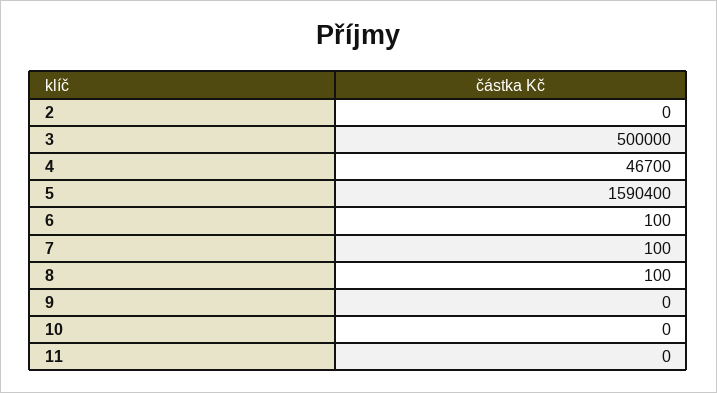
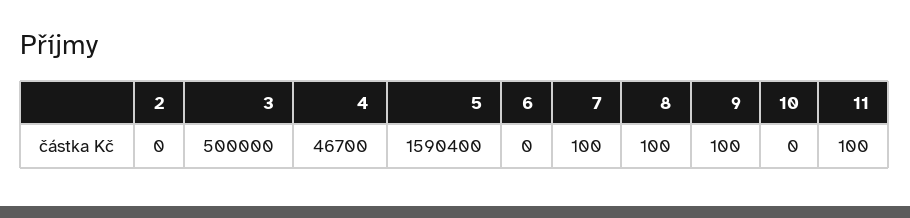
  {
    "2": 0,
    "3": 500000,
    "4": 46700,
    "5": 1590400,
-   "6": 100,
+   "6": 0,
    "7": 100,
    "8": 100,
-   "9": 0,
+   "9": 100,
    "10": 0,
-   "11": 0
+   "11": 100
  }

